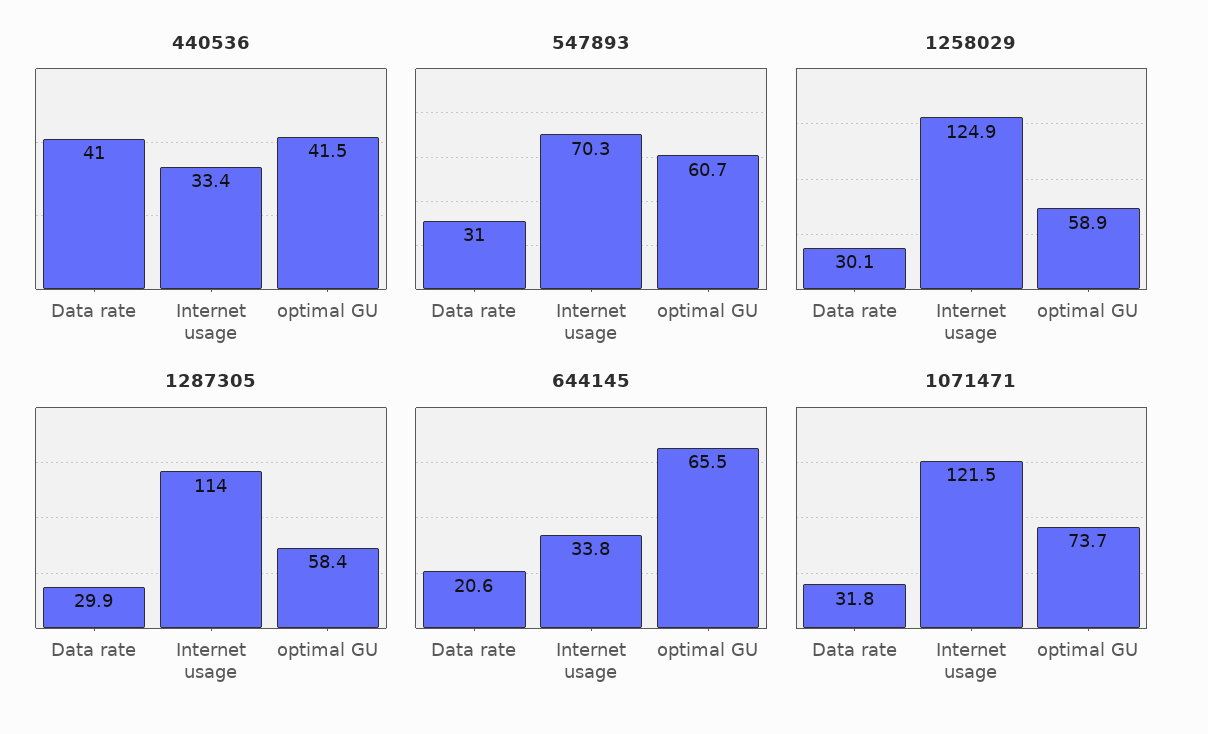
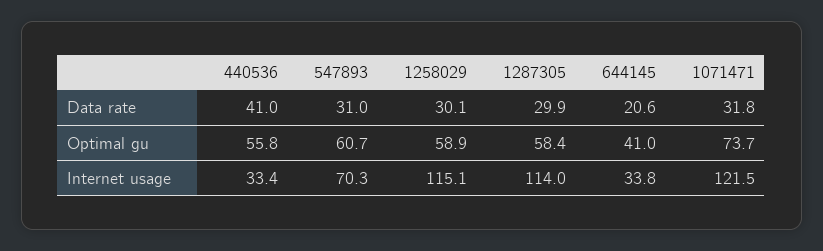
  {
    "440536": {
      "Data rate": 41,
      "Internet usage": 33.4,
-     "optimal GU": 41.5
+     "optimal GU": 55.8
    },
    "547893": {
      "Data rate": 31,
      "Internet usage": 70.3,
      "optimal GU": 60.7
    },
    "1258029": {
      "Data rate": 30.1,
-     "Internet usage": 124.9,
+     "Internet usage": 115.1,
      "optimal GU": 58.9
    },
    "1287305": {
      "Data rate": 29.9,
      "Internet usage": 114,
      "optimal GU": 58.4
    },
    "644145": {
      "Data rate": 20.6,
      "Internet usage": 33.8,
-     "optimal GU": 65.5
+     "optimal GU": 41
    },
    "1071471": {
      "Data rate": 31.8,
      "Internet usage": 121.5,
      "optimal GU": 73.7
    }
  }

